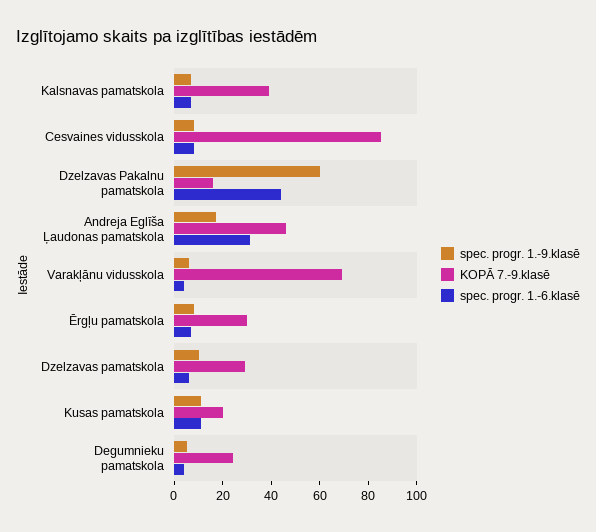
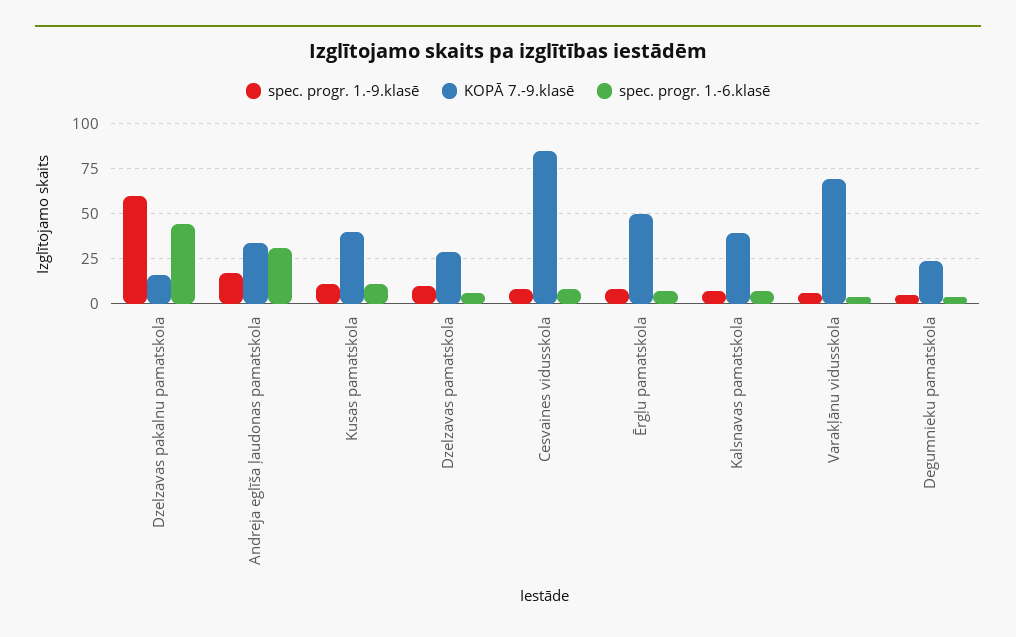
  {
    "spec. progr. 1.-9.klasē": {
      "Kalsnavas pamatskola": 5,
      "Cesvaines vidusskola": 10,
      "Dzelzavas Pakalnu pamatskola": 60,
      "Andreja Eglīša Ļaudonas pamatskola": 15,
      "Varakļānu vidusskola": 5,
      "Ērgļu pamatskola": 10,
      "Dzelzavas pamatskola": 10,
      "Kusas pamatskola": 10,
      "Degumnieku pamatskola": 5
    },
    "KOPĀ 7.-9.klasē": {
      "Kalsnavas pamatskola": 40,
      "Cesvaines vidusskola": 85,
      "Dzelzavas Pakalnu pamatskola": 15,
-     "Andreja Eglīša Ļaudonas pamatskola": 45,
+     "Andreja Eglīša Ļaudonas pamatskola": 35,
      "Varakļānu vidusskola": 70,
-     "Ērgļu pamatskola": 30,
+     "Ērgļu pamatskola": 50,
      "Dzelzavas pamatskola": 30,
-     "Kusas pamatskola": 20,
+     "Kusas pamatskola": 40,
      "Degumnieku pamatskola": 25
    },
    "spec. progr. 1.-6.klasē": {
      "Kalsnavas pamatskola": 5,
      "Cesvaines vidusskola": 10,
      "Dzelzavas Pakalnu pamatskola": 45,
      "Andreja Eglīša Ļaudonas pamatskola": 30,
      "Varakļānu vidusskola": 5,
      "Ērgļu pamatskola": 5,
      "Dzelzavas pamatskola": 5,
      "Kusas pamatskola": 10,
      "Degumnieku pamatskola": 5
    }
  }

